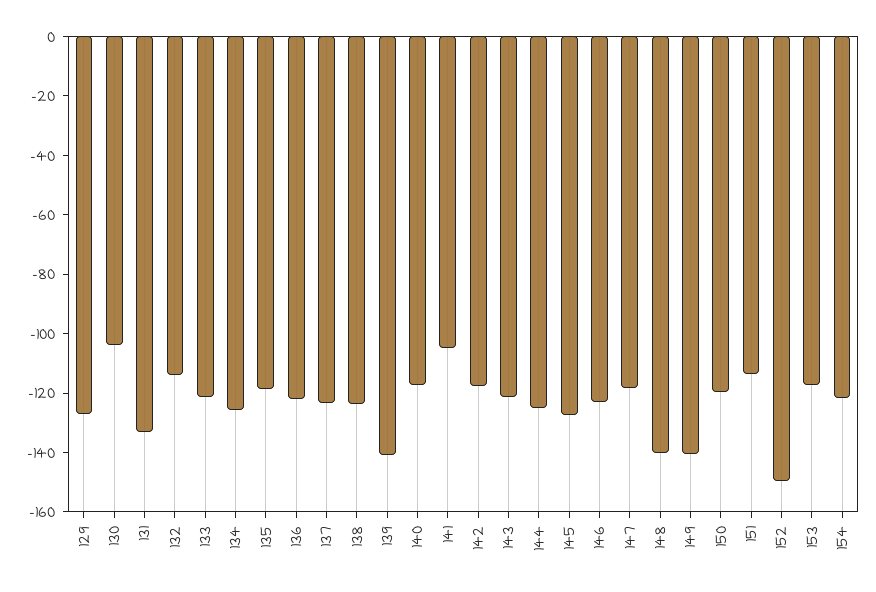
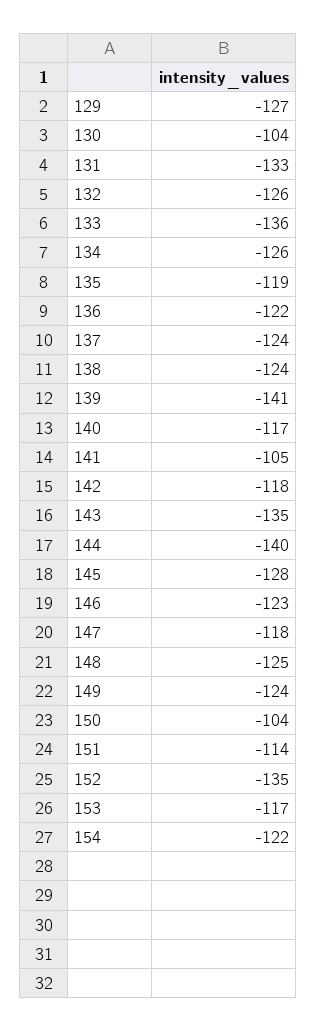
  {
    "129": -127,
    "130": -104,
    "131": -133,
-   "132": -115,
+   "132": -126,
-   "133": -120,
+   "133": -136,
    "134": -126,
    "135": -119,
    "136": -122,
    "137": -124,
    "138": -124,
    "139": -141,
    "140": -117,
    "141": -105,
    "142": -118,
-   "143": -120,
+   "143": -135,
-   "144": -125,
+   "144": -140,
    "145": -128,
    "146": -123,
    "147": -118,
-   "148": -140,
+   "148": -125,
-   "149": -140,
+   "149": -124,
-   "150": -120,
+   "150": -104,
    "151": -114,
-   "152": -150,
+   "152": -135,
    "153": -117,
    "154": -122
  }

